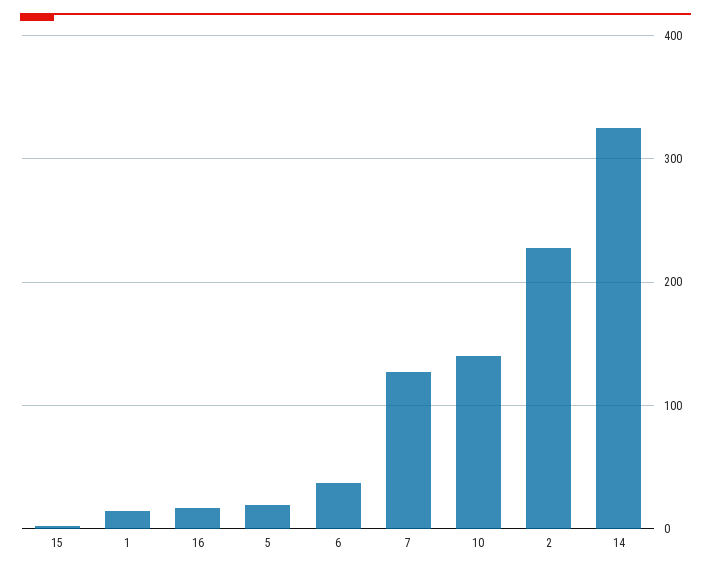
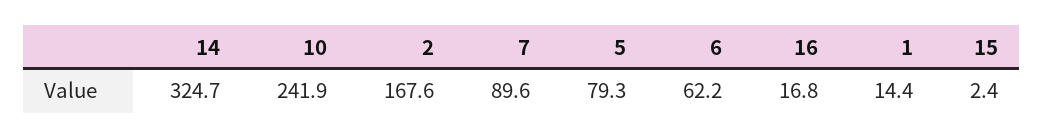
  {
    "15": 2.4,
    "1": 14.4,
    "16": 16.8,
-   "5": 20,
+   "5": 79.3,
-   "6": 40,
+   "6": 62.2,
-   "7": 130,
+   "7": 89.6,
-   "10": 140,
+   "10": 241.9,
-   "2": 230,
+   "2": 167.6,
    "14": 324.7
  }

